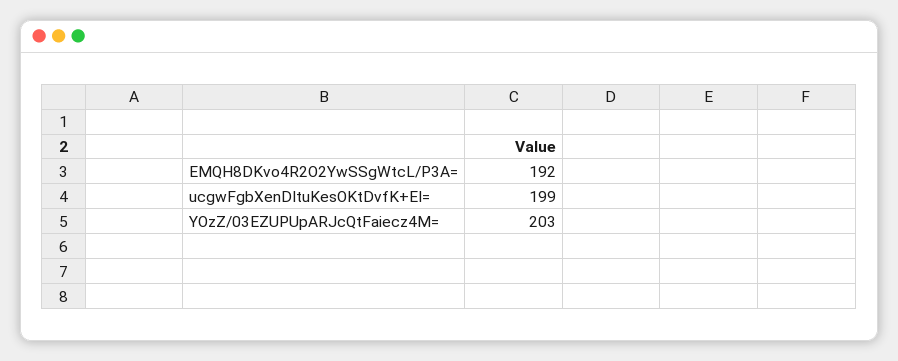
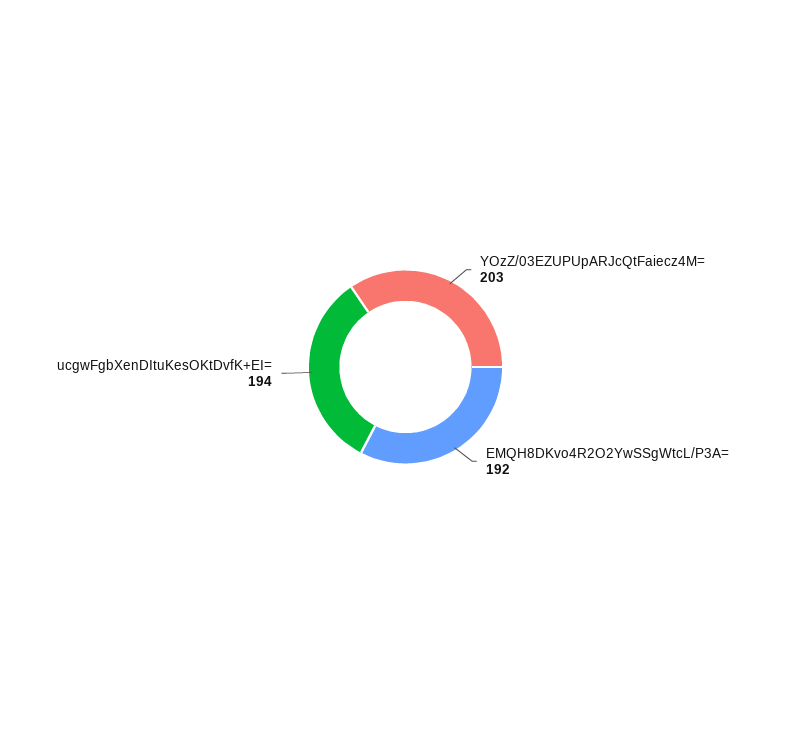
  {
    "EMQH8DKvo4R2O2YwSSgWtcL/P3A=": 192,
-   "ucgwFgbXenDItuKesOKtDvfK+EI=": 199,
+   "ucgwFgbXenDItuKesOKtDvfK+EI=": 194,
    "YOzZ/03EZUPUpARJcQtFaiecz4M=": 203
  }

